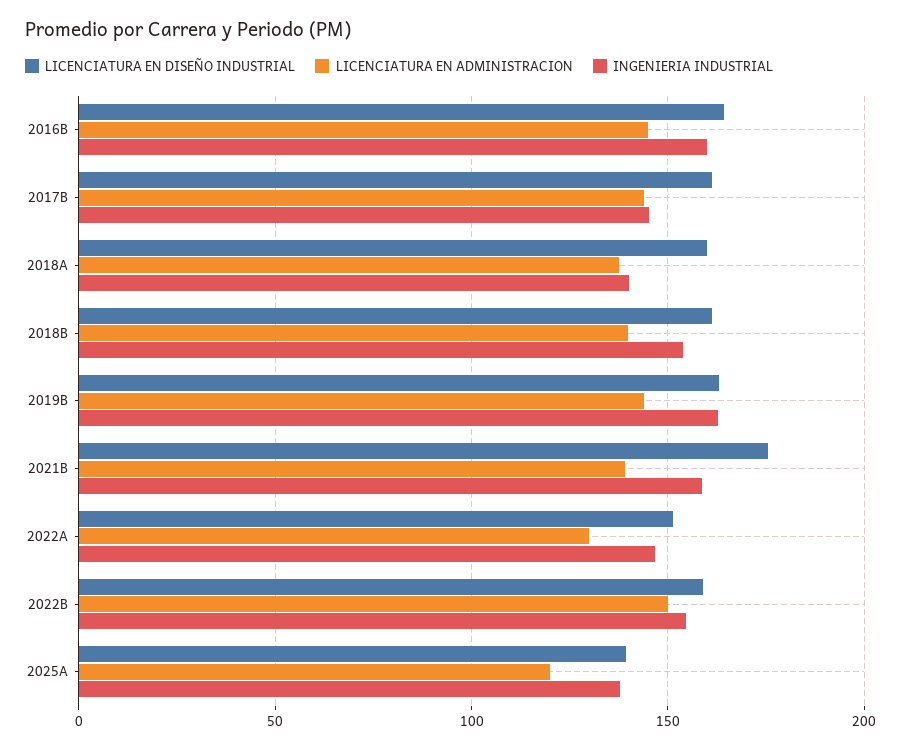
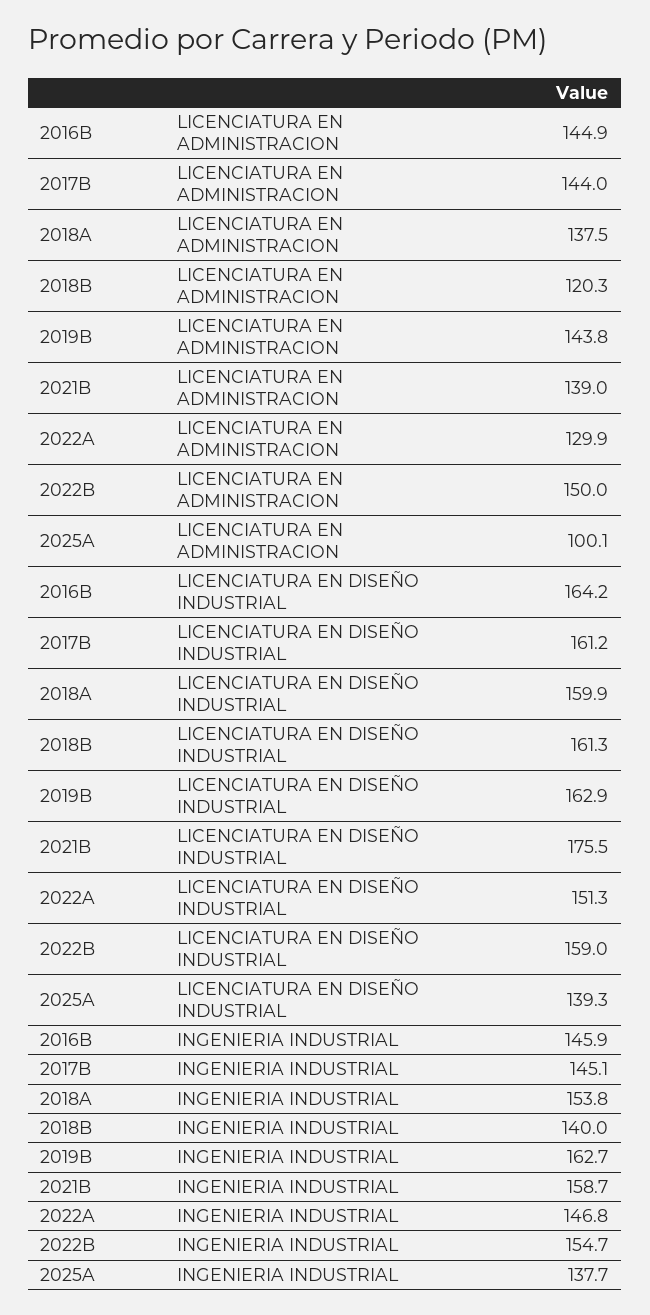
  {
    "LICENCIATURA EN DISEÑO INDUSTRIAL": {
      "2016B": 164.2,
      "2017B": 161.2,
      "2018A": 159.9,
      "2018B": 161.3,
      "2019B": 162.9,
      "2021B": 175.5,
      "2022A": 151.3,
      "2022B": 159,
      "2025A": 139.3
    },
    "LICENCIATURA EN ADMINISTRACION": {
      "2016B": 144.9,
      "2017B": 144,
      "2018A": 137.5,
-     "2018B": 140,
+     "2018B": 120.3,
      "2019B": 143.8,
      "2021B": 139,
      "2022A": 129.9,
      "2022B": 150,
-     "2025A": 120
+     "2025A": 100.1
    },
    "INGENIERIA INDUSTRIAL": {
-     "2016B": 160,
+     "2016B": 145.9,
      "2017B": 145.1,
-     "2018A": 140,
+     "2018A": 153.8,
-     "2018B": 155,
+     "2018B": 140,
      "2019B": 162.7,
      "2021B": 158.7,
      "2022A": 146.8,
      "2022B": 154.7,
      "2025A": 137.7
    }
  }

